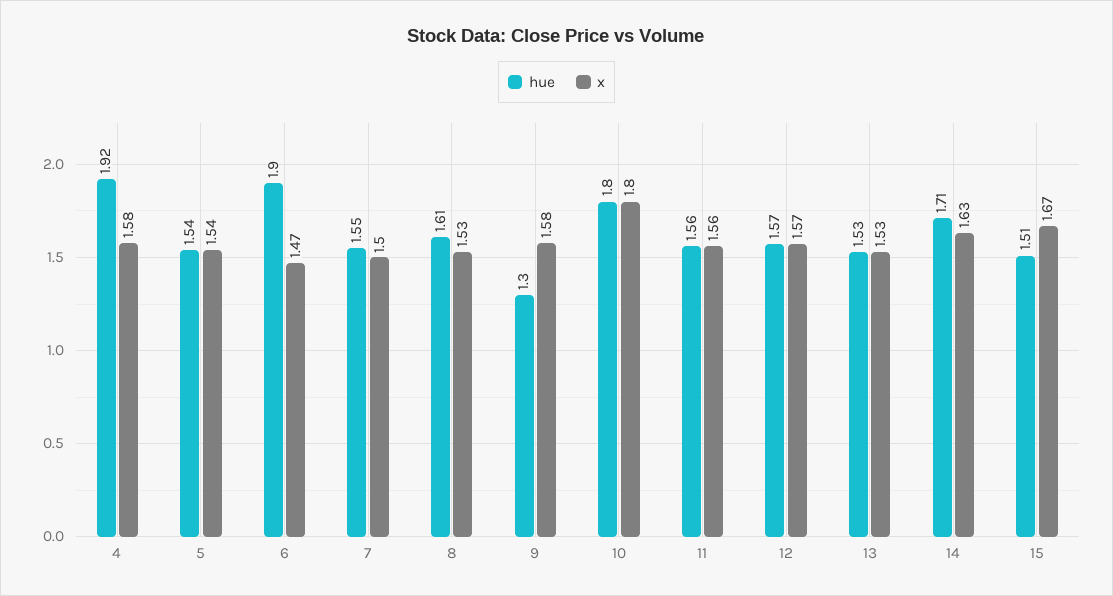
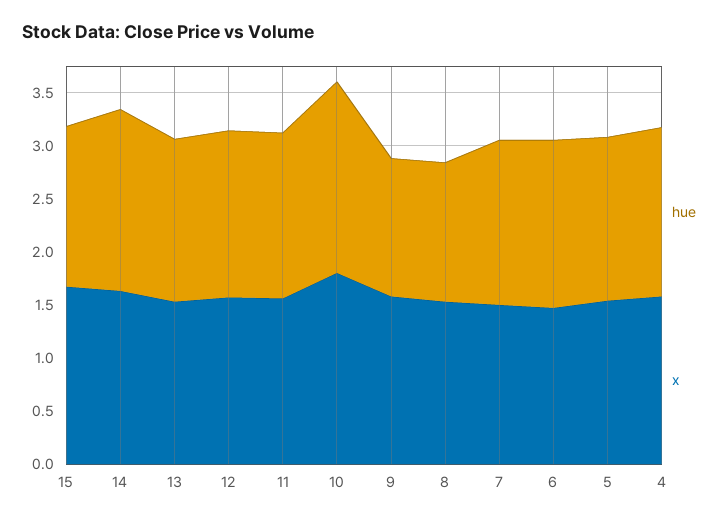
  {
    "hue": {
-     "4": 1.92,
+     "4": 1.6,
      "5": 1.54,
-     "6": 1.9,
+     "6": 1.6,
      "7": 1.55,
-     "8": 1.61,
+     "8": 1.3,
      "9": 1.3,
      "10": 1.8,
      "11": 1.56,
      "12": 1.57,
      "13": 1.53,
      "14": 1.71,
      "15": 1.51
    },
    "x": {
      "4": 1.58,
      "5": 1.54,
      "6": 1.47,
      "7": 1.5,
      "8": 1.53,
      "9": 1.58,
      "10": 1.8,
      "11": 1.56,
      "12": 1.57,
      "13": 1.53,
      "14": 1.63,
      "15": 1.67
    }
  }

